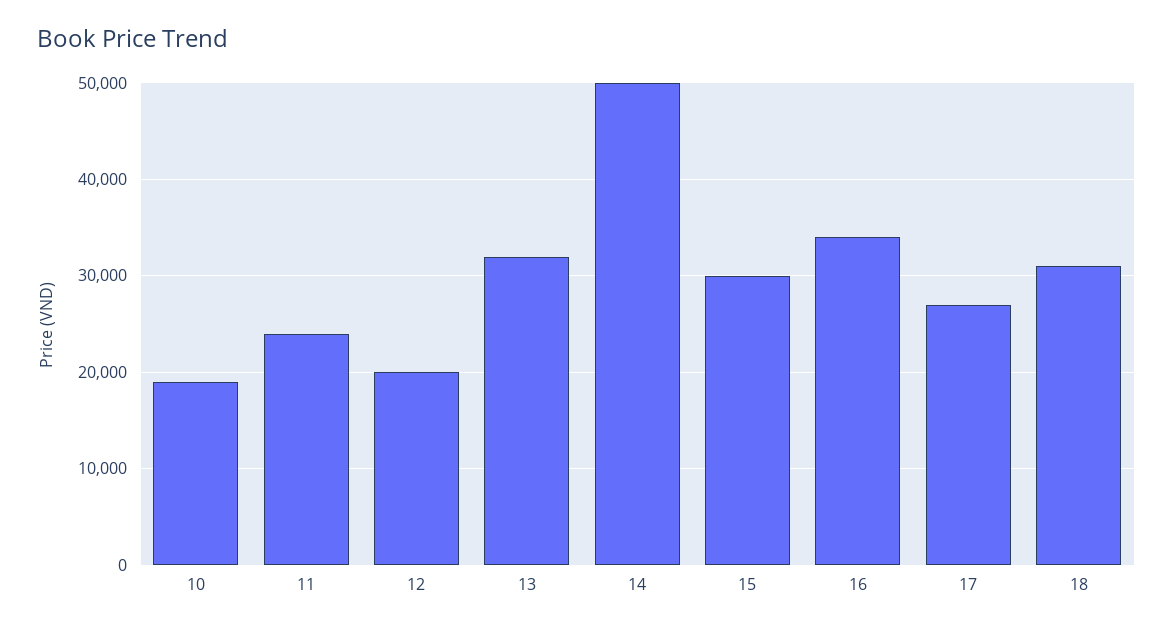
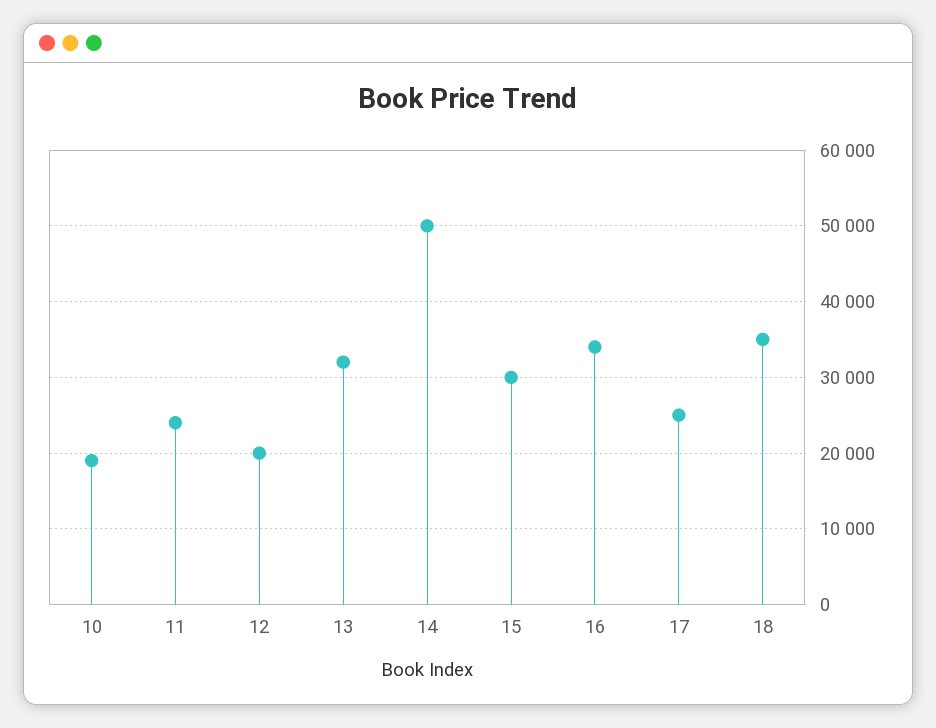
  {
    "10": 19000,
    "11": 24000,
    "12": 20000,
    "13": 32000,
    "14": 50000,
    "15": 30000,
    "16": 34000,
-   "17": 27000,
+   "17": 25000,
-   "18": 31000
+   "18": 35000
  }

